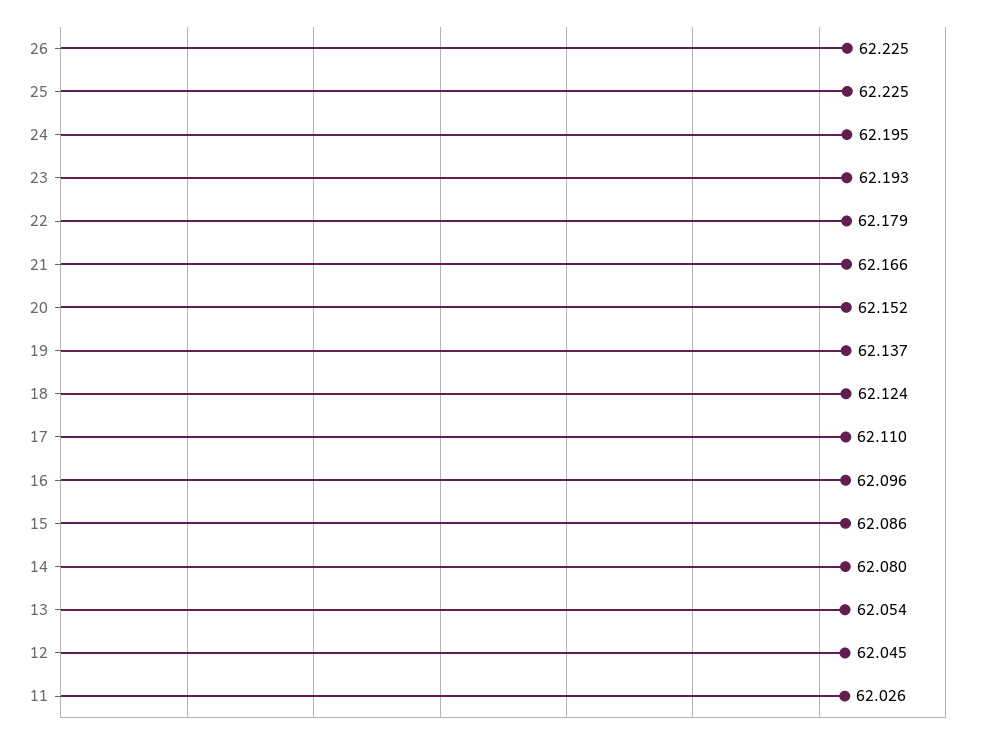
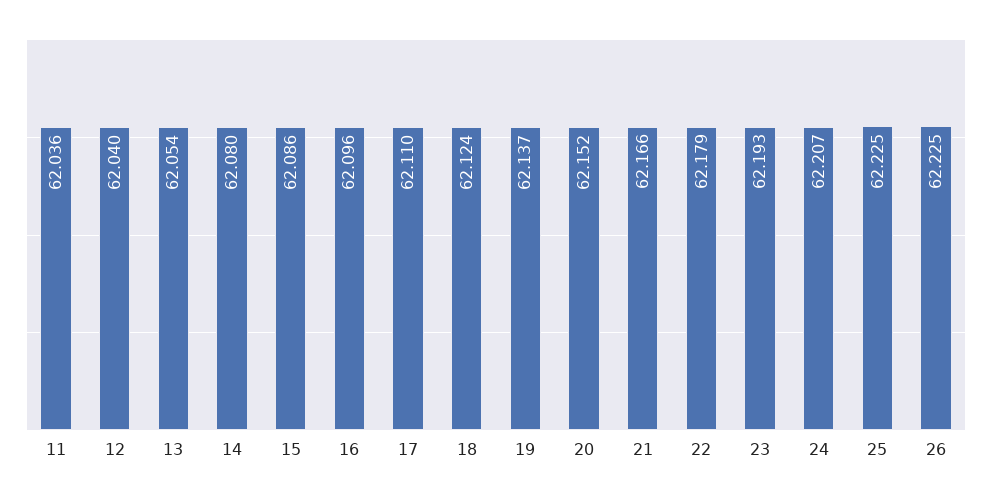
  {
    "26": 62.225,
    "25": 62.225,
-   "24": 62.195,
+   "24": 62.207,
    "23": 62.193,
    "22": 62.179,
    "21": 62.166,
    "20": 62.152,
    "19": 62.137,
    "18": 62.124,
    "17": 62.11,
    "16": 62.096,
    "15": 62.086,
    "14": 62.08,
    "13": 62.054,
-   "12": 62.045,
+   "12": 62.04,
-   "11": 62.026
+   "11": 62.036
  }

